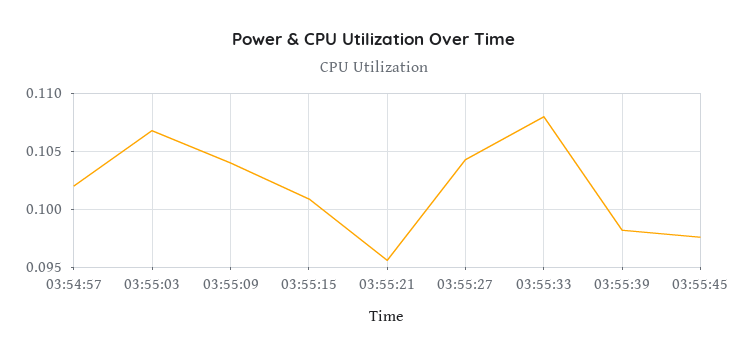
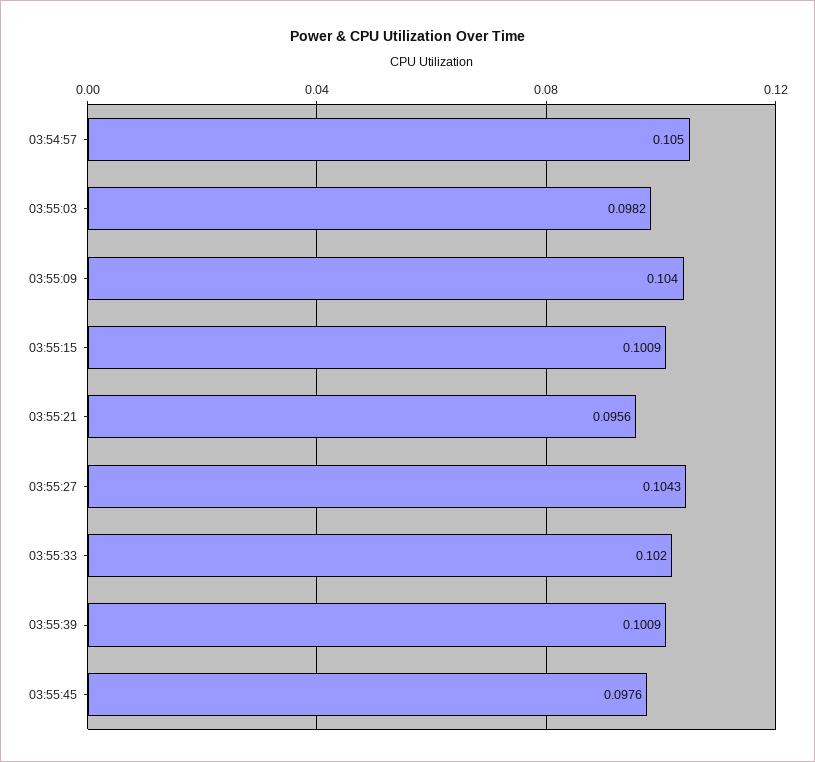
  {
-   "03:54:57": 0.102,
+   "03:54:57": 0.105,
-   "03:55:03": 0.107,
+   "03:55:03": 0.0982,
    "03:55:09": 0.104,
    "03:55:15": 0.1009,
    "03:55:21": 0.0956,
    "03:55:27": 0.1043,
-   "03:55:33": 0.108,
+   "03:55:33": 0.102,
-   "03:55:39": 0.098,
+   "03:55:39": 0.1009,
    "03:55:45": 0.0976
  }

